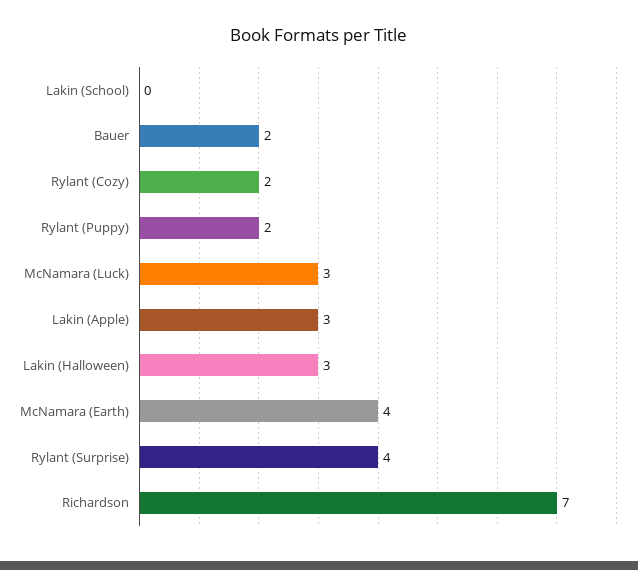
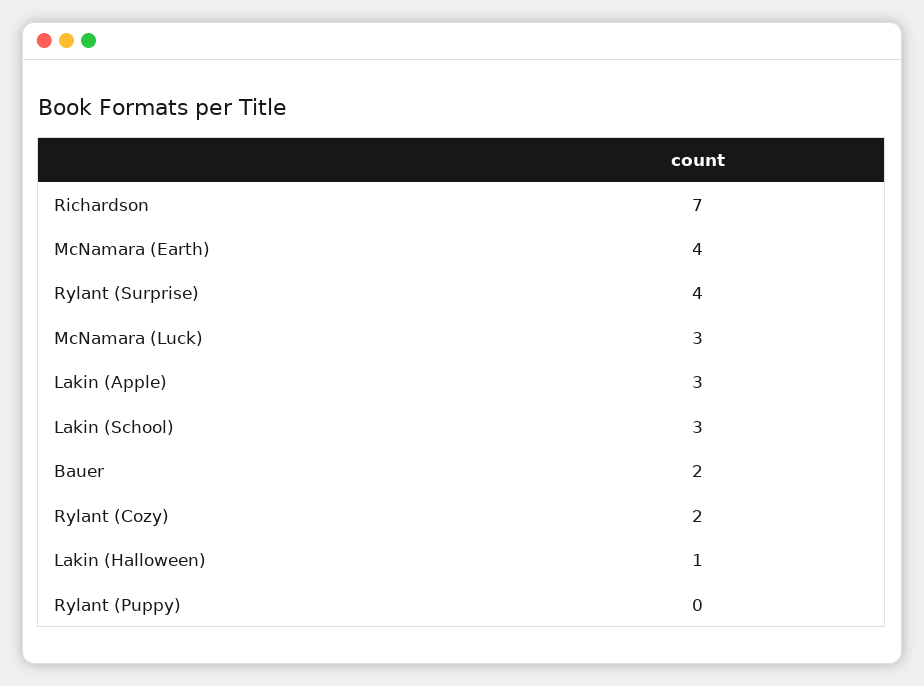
  {
-   "Lakin (School)": 0,
+   "Lakin (School)": 3,
    "Bauer": 2,
    "Rylant (Cozy)": 2,
-   "Rylant (Puppy)": 2,
+   "Rylant (Puppy)": 0,
    "McNamara (Luck)": 3,
    "Lakin (Apple)": 3,
-   "Lakin (Halloween)": 3,
+   "Lakin (Halloween)": 1,
    "McNamara (Earth)": 4,
    "Rylant (Surprise)": 4,
    "Richardson": 7
  }

